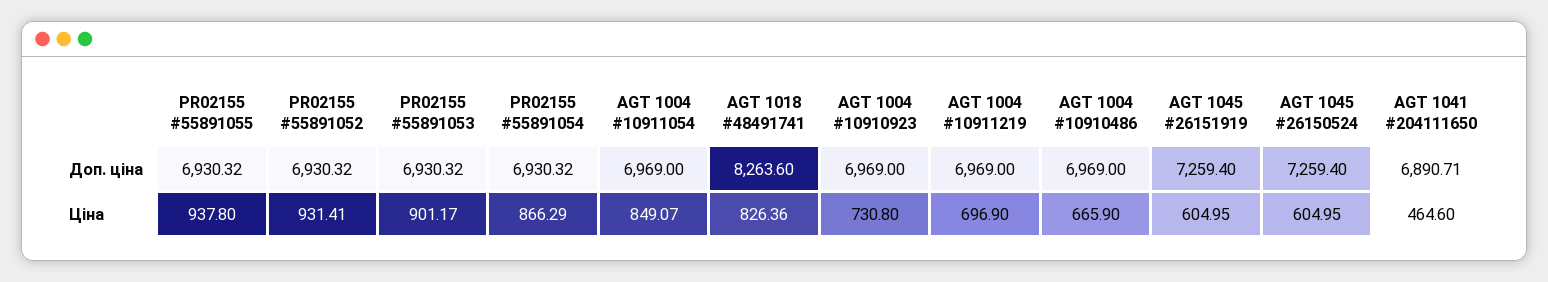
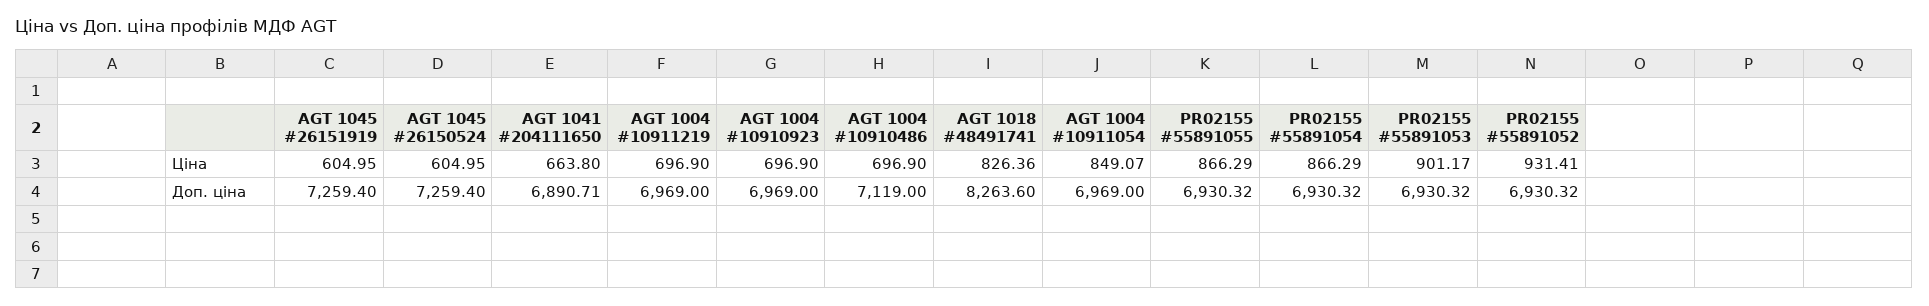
  {
    "PR02155 #55891055": {
      "Доп. ціна": 6930.32,
-     "Ціна": 937.8
+     "Ціна": 866.29
    },
    "PR02155 #55891052": {
      "Доп. ціна": 6930.32,
      "Ціна": 931.41
    },
    "PR02155 #55891053": {
      "Доп. ціна": 6930.32,
      "Ціна": 901.17
    },
    "PR02155 #55891054": {
      "Доп. ціна": 6930.32,
      "Ціна": 866.29
    },
    "AGT 1004 #10911054": {
      "Доп. ціна": 6969,
      "Ціна": 849.07
    },
    "AGT 1018 #48491741": {
      "Доп. ціна": 8263.6,
      "Ціна": 826.36
    },
    "AGT 1004 #10910923": {
      "Доп. ціна": 6969,
-     "Ціна": 730.8
+     "Ціна": 696.9
    },
    "AGT 1004 #10911219": {
      "Доп. ціна": 6969,
      "Ціна": 696.9
    },
    "AGT 1004 #10910486": {
-     "Доп. ціна": 6969,
+     "Доп. ціна": 7119,
-     "Ціна": 665.9
+     "Ціна": 696.9
    },
    "AGT 1045 #26151919": {
      "Доп. ціна": 7259.4,
      "Ціна": 604.95
    },
    "AGT 1045 #26150524": {
      "Доп. ціна": 7259.4,
      "Ціна": 604.95
    },
    "AGT 1041 #204111650": {
      "Доп. ціна": 6890.71,
-     "Ціна": 464.6
+     "Ціна": 663.8
    }
  }

